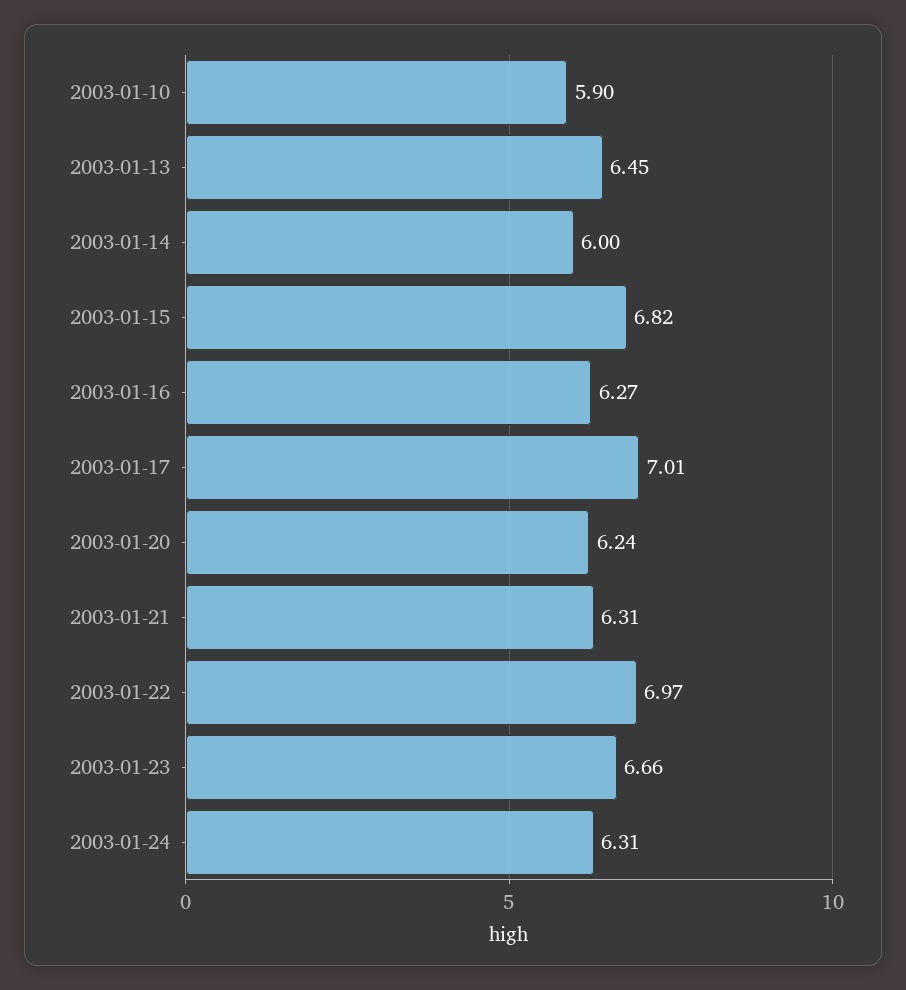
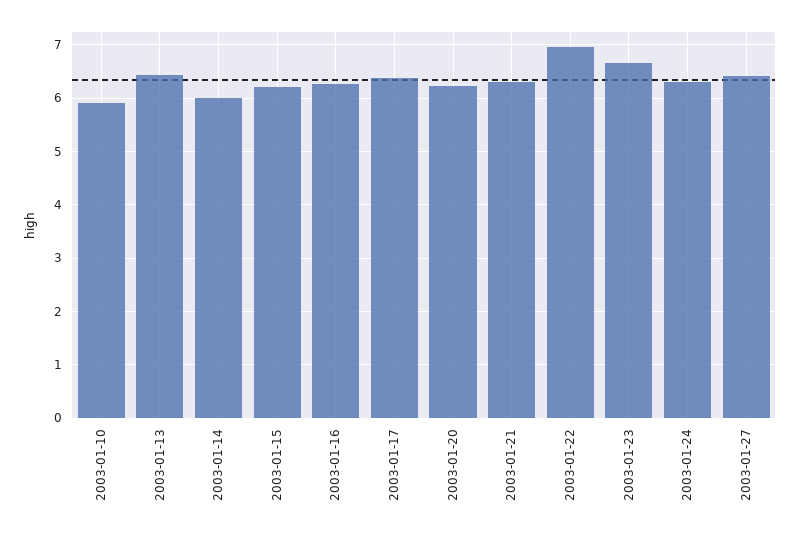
  {
    "2003-01-10": 5.9,
    "2003-01-13": 6.45,
    "2003-01-14": 6,
-   "2003-01-15": 6.82,
+   "2003-01-15": 6.2,
    "2003-01-16": 6.27,
-   "2003-01-17": 7.01,
+   "2003-01-17": 6.4,
    "2003-01-20": 6.24,
    "2003-01-21": 6.31,
    "2003-01-22": 6.97,
    "2003-01-23": 6.66,
-   "2003-01-24": 6.31
+   "2003-01-24": 6.31,
+   "2003-01-27": 6.4
  }

